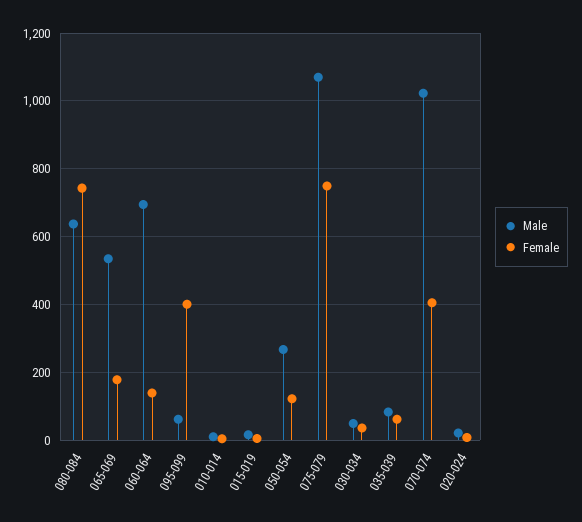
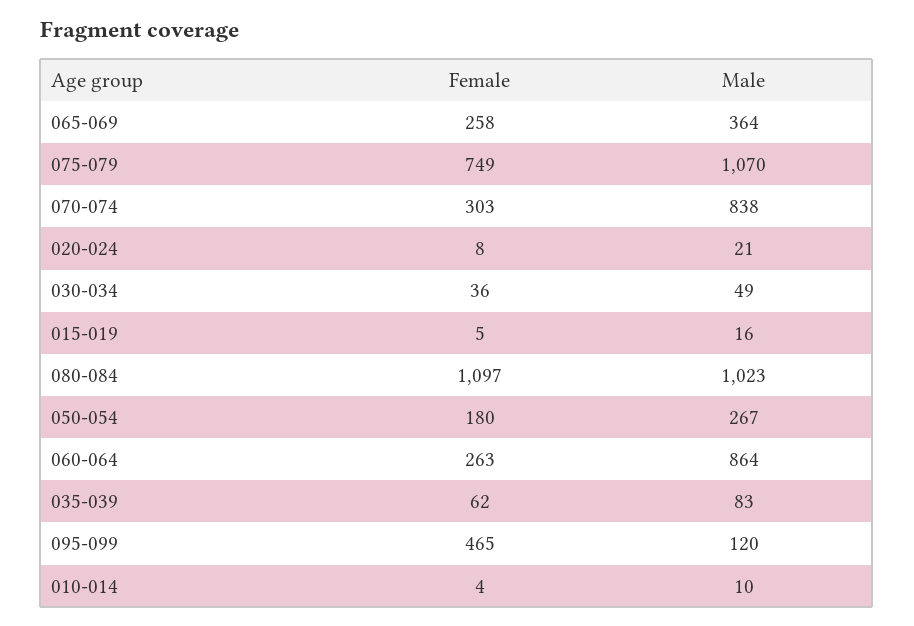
  {
    "Male": {
-     "080-084": 640,
+     "080-084": 1023,
-     "065-069": 540,
+     "065-069": 364,
-     "060-064": 700,
+     "060-064": 864,
-     "095-099": 60,
+     "095-099": 120,
      "010-014": 10,
      "015-019": 16,
      "050-054": 267,
      "075-079": 1070,
      "030-034": 49,
      "035-039": 83,
-     "070-074": 1020,
+     "070-074": 838,
      "020-024": 21
    },
    "Female": {
-     "080-084": 740,
+     "080-084": 1097,
-     "065-069": 180,
+     "065-069": 258,
-     "060-064": 140,
+     "060-064": 263,
-     "095-099": 400,
+     "095-099": 465,
      "010-014": 4,
      "015-019": 5,
-     "050-054": 120,
+     "050-054": 180,
      "075-079": 749,
      "030-034": 36,
      "035-039": 62,
-     "070-074": 400,
+     "070-074": 303,
      "020-024": 8
    }
  }

